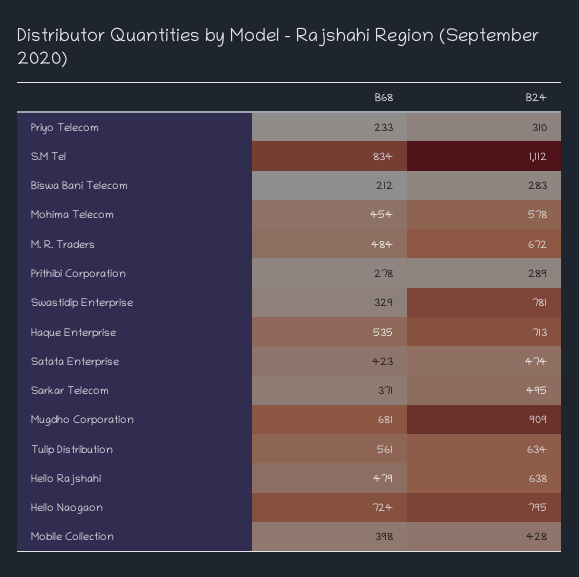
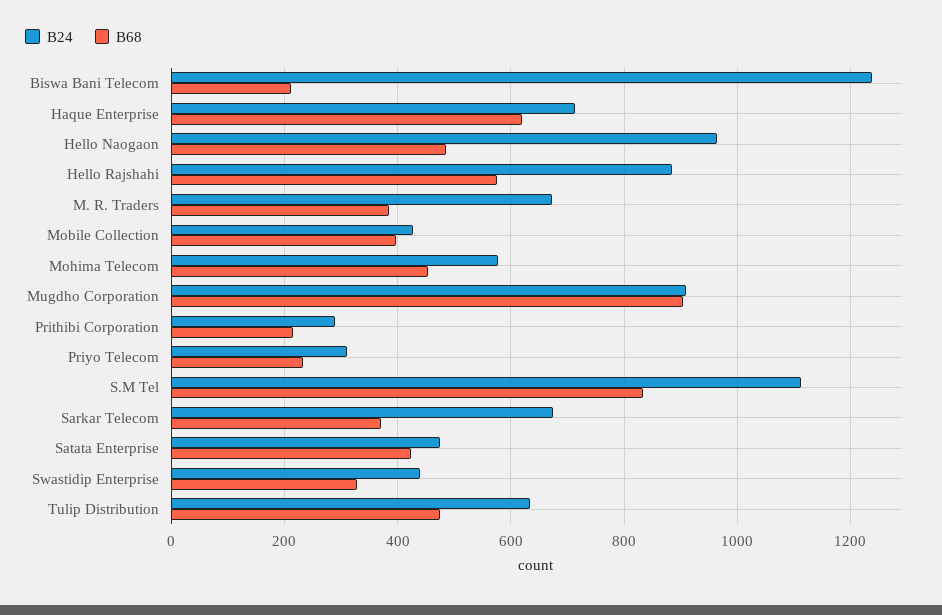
  {
    "B68": {
      "Priyo Telecom": 233,
      "S.M Tel": 834,
      "Biswa Bani Telecom": 212,
      "Mohima Telecom": 454,
-     "M. R. Traders": 484,
+     "M. R. Traders": 380,
-     "Prithibi Corporation": 278,
+     "Prithibi Corporation": 220,
      "Swastidip Enterprise": 329,
-     "Haque Enterprise": 535,
+     "Haque Enterprise": 620,
      "Satata Enterprise": 423,
      "Sarkar Telecom": 371,
-     "Mugdho Corporation": 681,
+     "Mugdho Corporation": 900,
-     "Tulip Distribution": 561,
+     "Tulip Distribution": 480,
-     "Hello Rajshahi": 479,
+     "Hello Rajshahi": 580,
-     "Hello Naogaon": 724,
+     "Hello Naogaon": 480,
      "Mobile Collection": 398
    },
    "B24": {
      "Priyo Telecom": 310,
      "S.M Tel": 1112,
-     "Biswa Bani Telecom": 283,
+     "Biswa Bani Telecom": 1240,
      "Mohima Telecom": 578,
      "M. R. Traders": 672,
      "Prithibi Corporation": 289,
-     "Swastidip Enterprise": 781,
+     "Swastidip Enterprise": 440,
      "Haque Enterprise": 713,
      "Satata Enterprise": 474,
-     "Sarkar Telecom": 495,
+     "Sarkar Telecom": 680,
      "Mugdho Corporation": 909,
      "Tulip Distribution": 634,
-     "Hello Rajshahi": 638,
+     "Hello Rajshahi": 880,
-     "Hello Naogaon": 795,
+     "Hello Naogaon": 960,
      "Mobile Collection": 428
    }
  }

